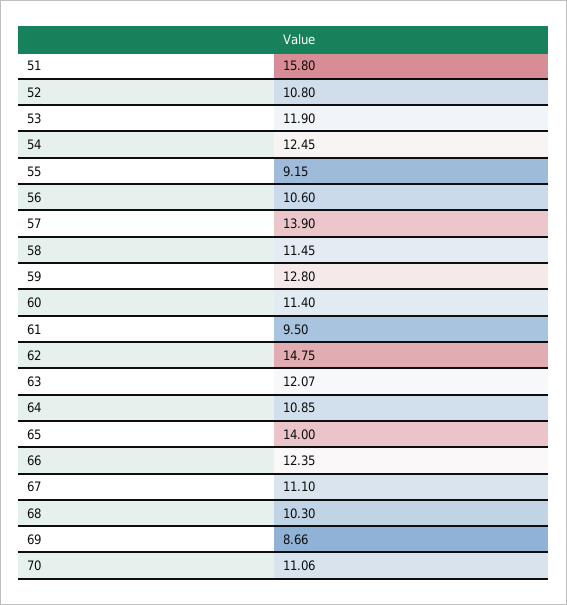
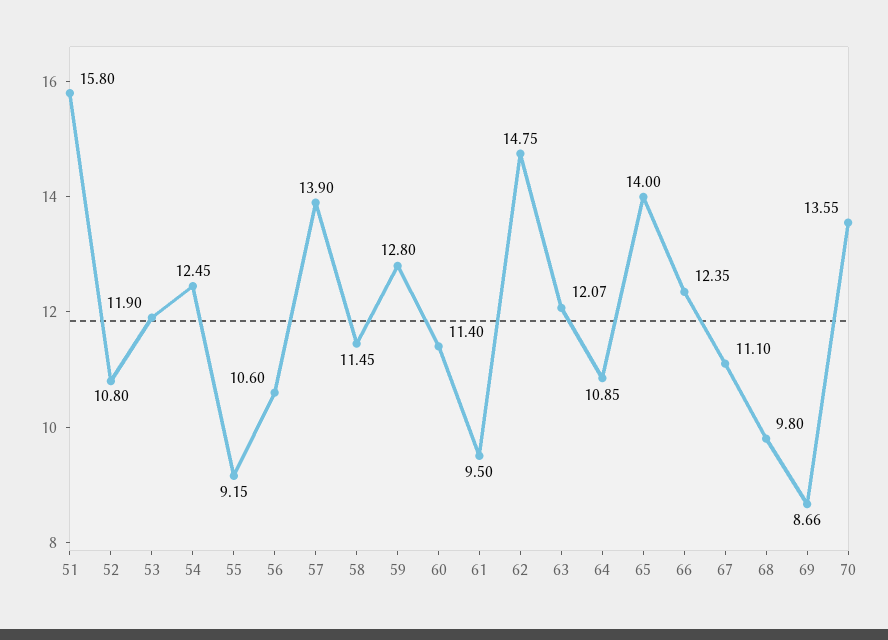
  {
    "51": 15.8,
    "52": 10.8,
    "53": 11.9,
    "54": 12.45,
    "55": 9.15,
    "56": 10.6,
    "57": 13.9,
    "58": 11.45,
    "59": 12.8,
    "60": 11.4,
    "61": 9.5,
    "62": 14.75,
    "63": 12.07,
    "64": 10.85,
    "65": 14,
    "66": 12.35,
    "67": 11.1,
-   "68": 10.3,
+   "68": 9.8,
    "69": 8.66,
-   "70": 11.06
+   "70": 13.55
  }

